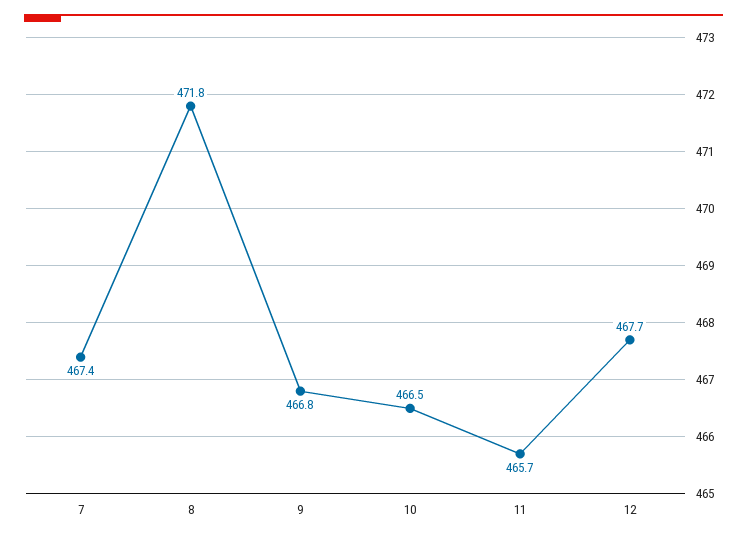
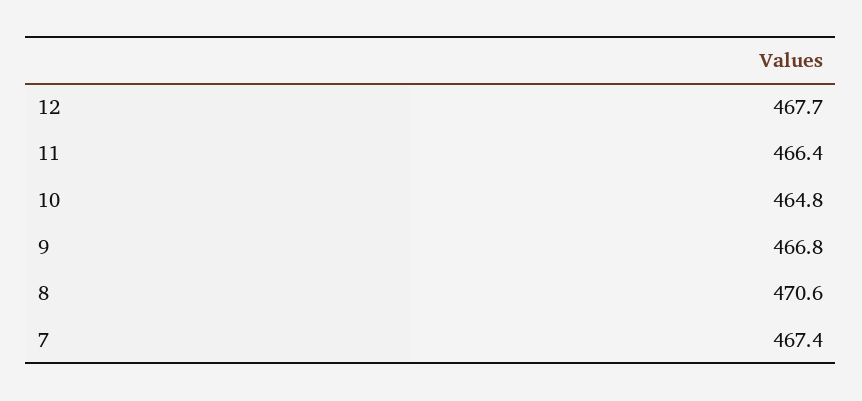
  {
    "7": 467.4,
-   "8": 471.8,
+   "8": 470.6,
    "9": 466.8,
-   "10": 466.5,
+   "10": 464.8,
-   "11": 465.7,
+   "11": 466.4,
    "12": 467.7
  }

